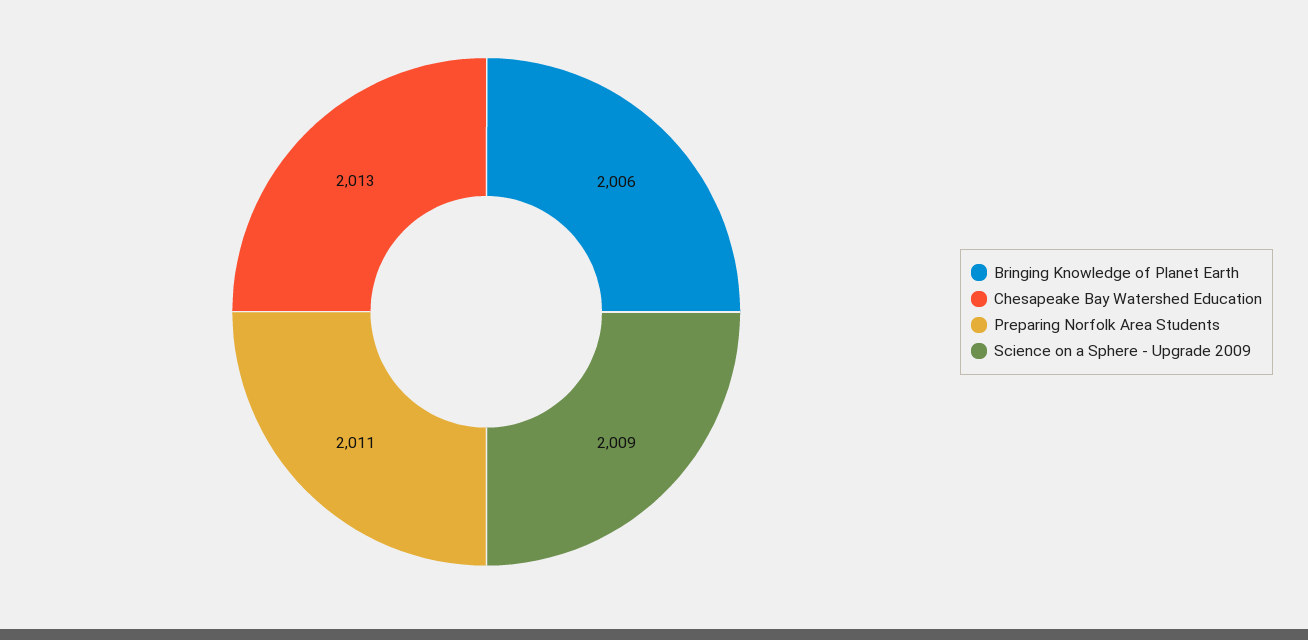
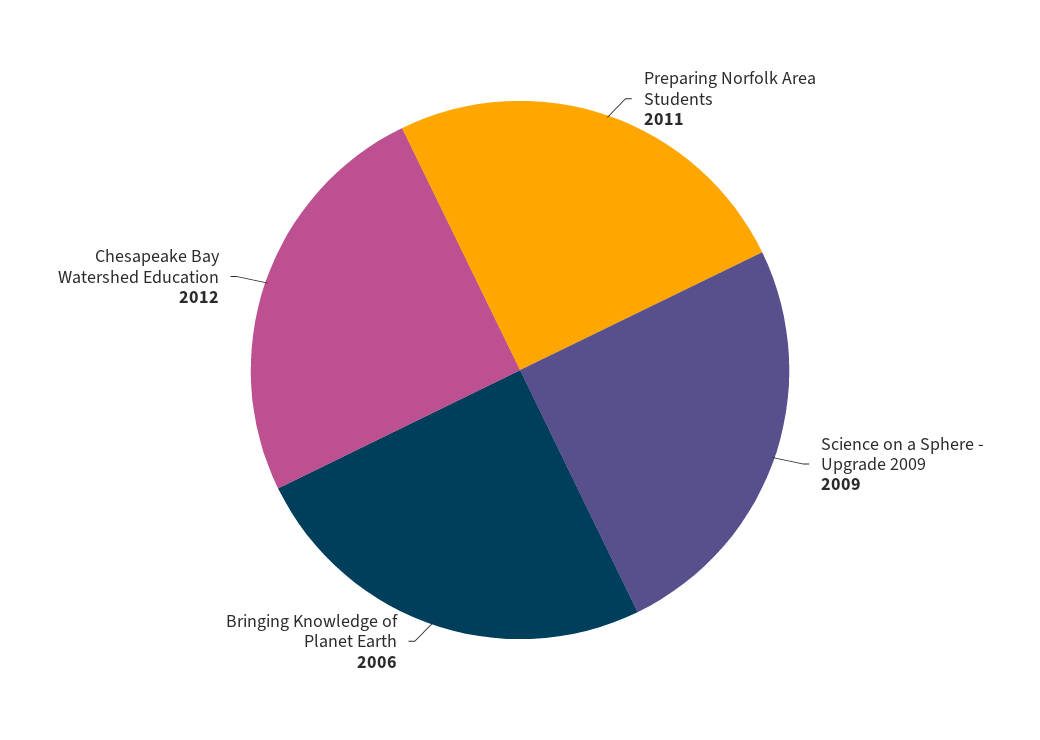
  {
    "Bringing Knowledge of Planet Earth": 2006,
-   "Chesapeake Bay Watershed Education": 2013,
+   "Chesapeake Bay Watershed Education": 2012,
    "Preparing Norfolk Area Students": 2011,
    "Science on a Sphere - Upgrade 2009": 2009
  }

